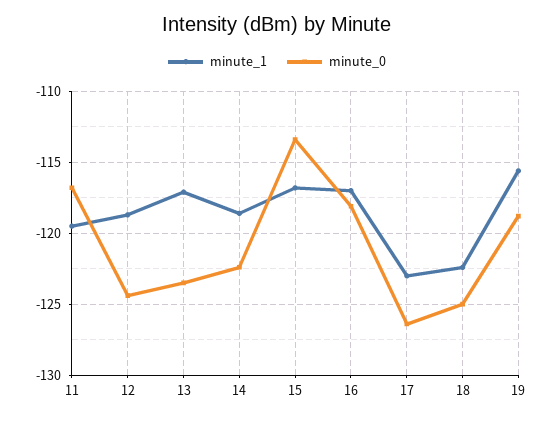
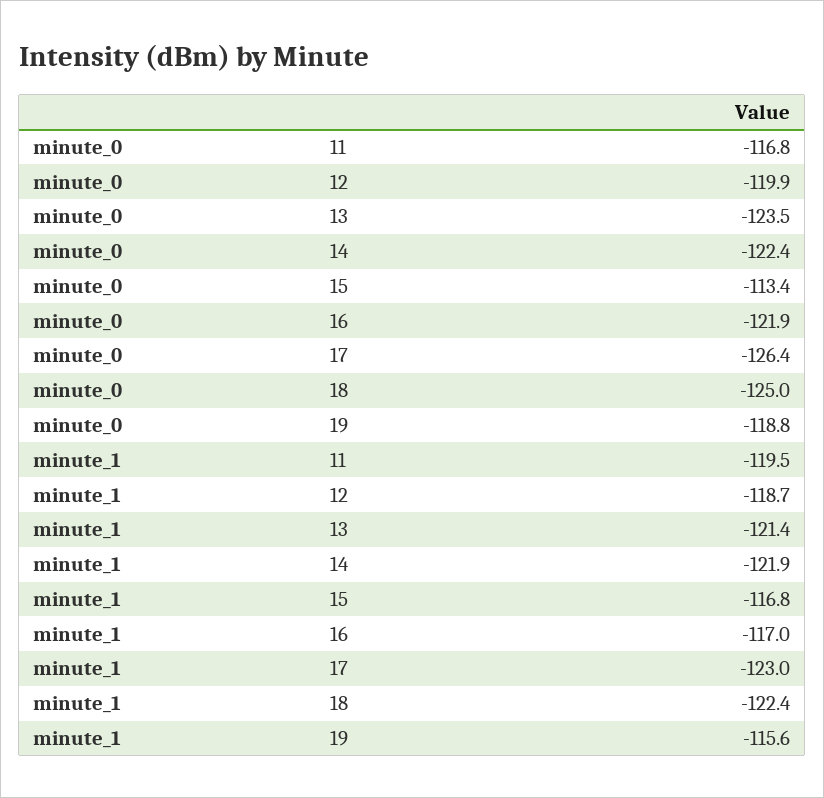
  {
    "minute_1": {
      "11": -119.5,
      "12": -118.7,
-     "13": -117,
+     "13": -121.4,
-     "14": -118.5,
+     "14": -121.9,
      "15": -116.8,
      "16": -117,
      "17": -123,
      "18": -122.4,
      "19": -115.6
    },
    "minute_0": {
      "11": -116.8,
-     "12": -124.5,
+     "12": -119.9,
      "13": -123.5,
      "14": -122.4,
      "15": -113.4,
-     "16": -118,
+     "16": -121.9,
      "17": -126.4,
      "18": -125,
      "19": -118.8
    }
  }

